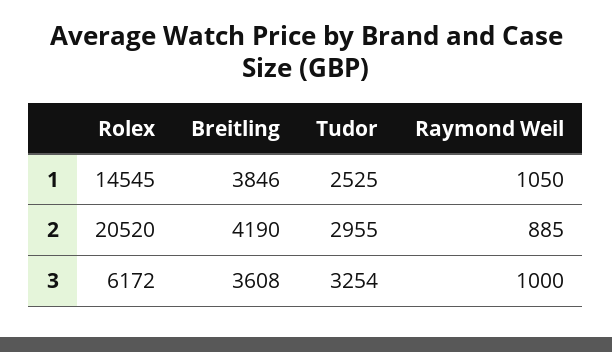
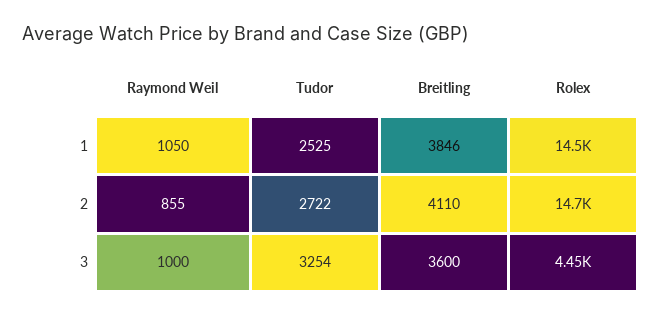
  {
    "Rolex": {
      "1": 14545,
-     "2": 20520,
+     "2": 14700,
-     "3": 6172
+     "3": 4450
    },
    "Breitling": {
      "1": 3846,
-     "2": 4190,
+     "2": 4110,
-     "3": 3608
+     "3": 3600
    },
    "Tudor": {
      "1": 2525,
-     "2": 2955,
+     "2": 2722,
      "3": 3254
    },
    "Raymond Weil": {
      "1": 1050,
-     "2": 885,
+     "2": 855,
      "3": 1000
    }
  }

